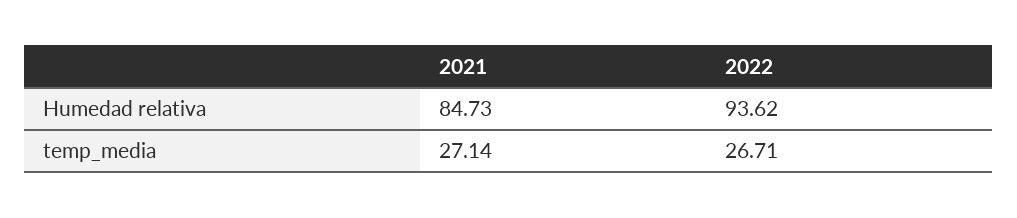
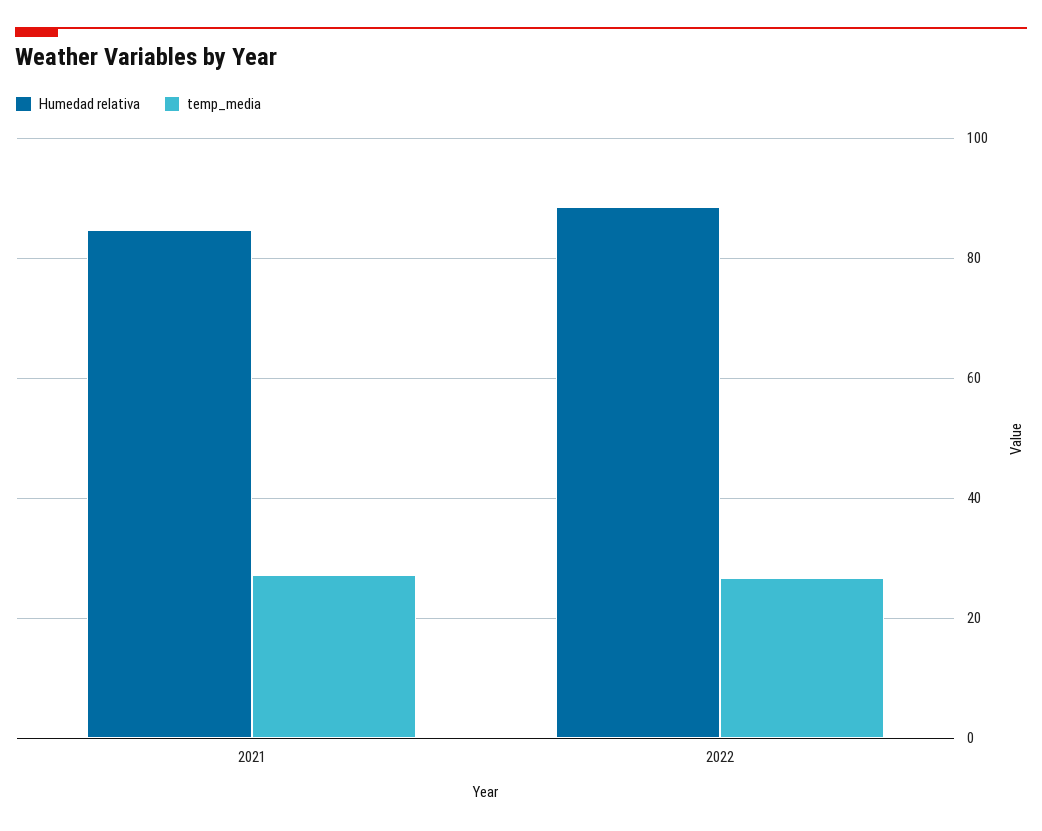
  {
    "Humedad relativa": {
      "2021": 84.73,
-     "2022": 93.62
+     "2022": 88
    },
    "temp_media": {
      "2021": 27.14,
      "2022": 26.71
    }
  }

